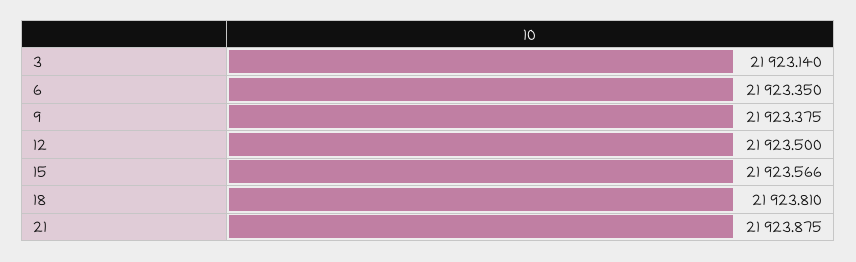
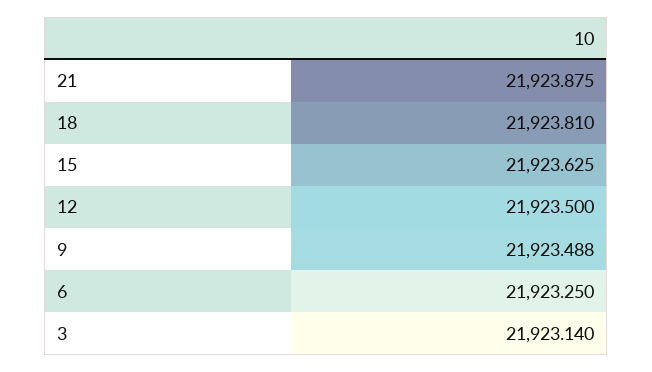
  {
    "3": 21923.14,
-   "6": 21923.35,
+   "6": 21923.25,
-   "9": 21923.375,
+   "9": 21923.488,
    "12": 21923.5,
-   "15": 21923.566,
+   "15": 21923.625,
    "18": 21923.81,
    "21": 21923.875
  }

